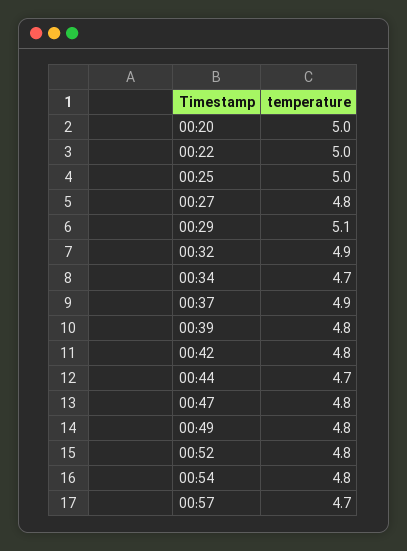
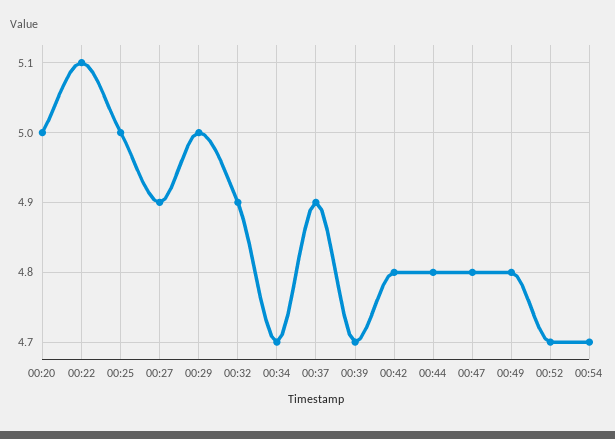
  {
    "00:20": 5,
-   "00:22": 5,
+   "00:22": 5.1,
    "00:25": 5,
-   "00:27": 4.8,
+   "00:27": 4.9,
-   "00:29": 5.1,
+   "00:29": 5,
    "00:32": 4.9,
    "00:34": 4.7,
    "00:37": 4.9,
-   "00:39": 4.8,
+   "00:39": 4.7,
    "00:42": 4.8,
-   "00:44": 4.7,
+   "00:44": 4.8,
    "00:47": 4.8,
    "00:49": 4.8,
-   "00:52": 4.8,
+   "00:52": 4.7,
-   "00:54": 4.8,
+   "00:54": 4.7
-   "00:57": 4.7
  }

